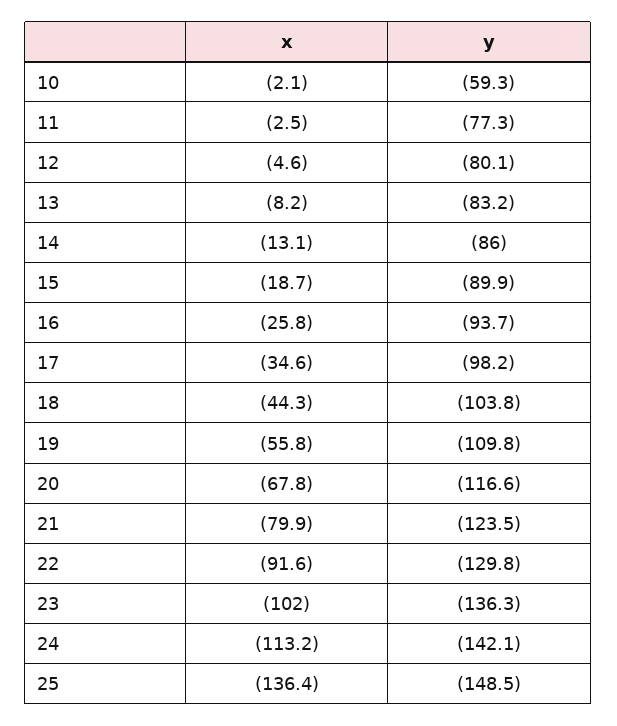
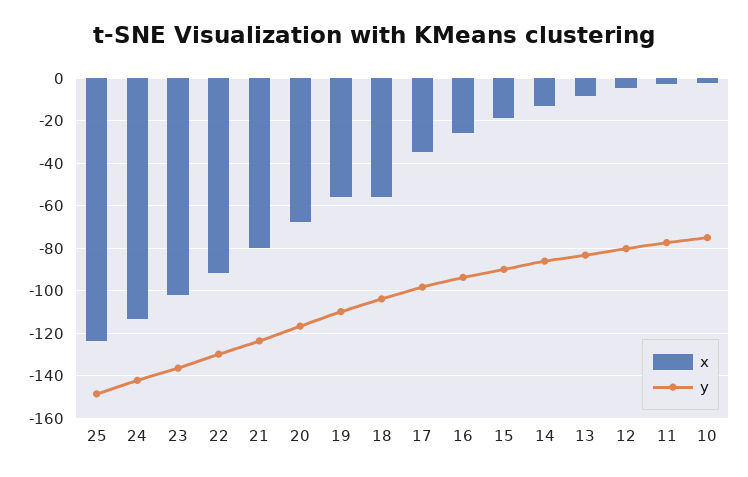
  {
    "x": {
      "10": -2.1,
      "11": -2.5,
      "12": -4.6,
      "13": -8.2,
      "14": -13.1,
      "15": -18.7,
      "16": -25.8,
      "17": -34.6,
-     "18": -44.3,
+     "18": -55,
      "19": -55.8,
      "20": -67.8,
      "21": -79.9,
      "22": -91.6,
      "23": -102,
      "24": -113.2,
-     "25": -136.4
+     "25": -125
    },
    "y": {
-     "10": -59.3,
+     "10": -75,
      "11": -77.3,
      "12": -80.1,
      "13": -83.2,
      "14": -86,
      "15": -89.9,
      "16": -93.7,
      "17": -98.2,
      "18": -103.8,
      "19": -109.8,
      "20": -116.6,
      "21": -123.5,
      "22": -129.8,
      "23": -136.3,
      "24": -142.1,
      "25": -148.5
    }
  }

